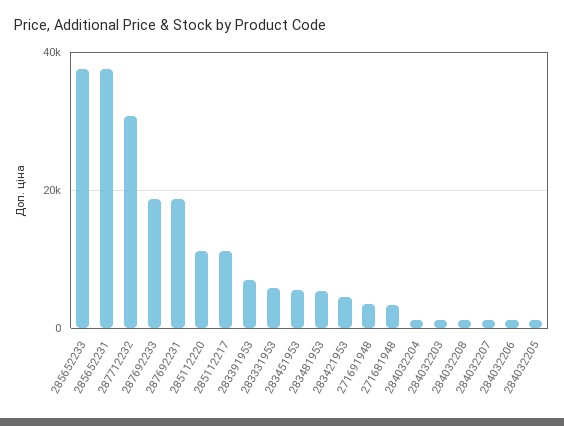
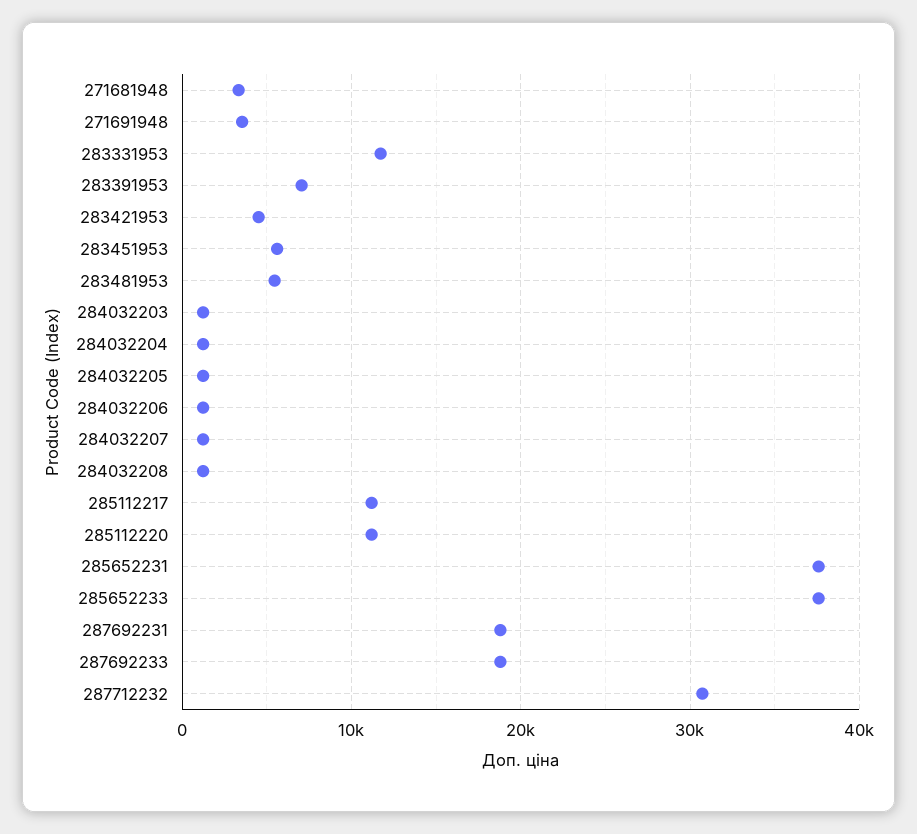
  {
    "285652233": 38000,
    "285652231": 38000,
    "287712232": 31000,
    "287692233": 19000,
    "287692231": 19000,
    "285112220": 11000,
    "285112217": 11000,
    "283391953": 7000,
-   "283331953": 6000,
+   "283331953": 12000,
    "283451953": 6000,
    "283481953": 5000,
    "283421953": 5000,
    "271691948": 4000,
    "271681948": 3000,
    "284032204": 1000,
    "284032203": 1000,
    "284032208": 1000,
    "284032207": 1000,
    "284032206": 1000,
    "284032205": 1000
  }

